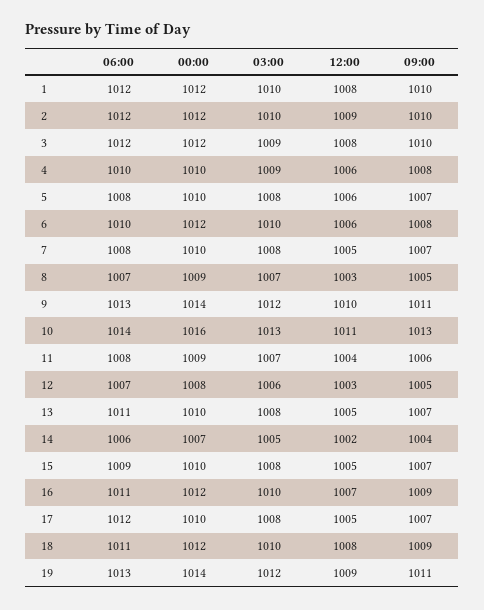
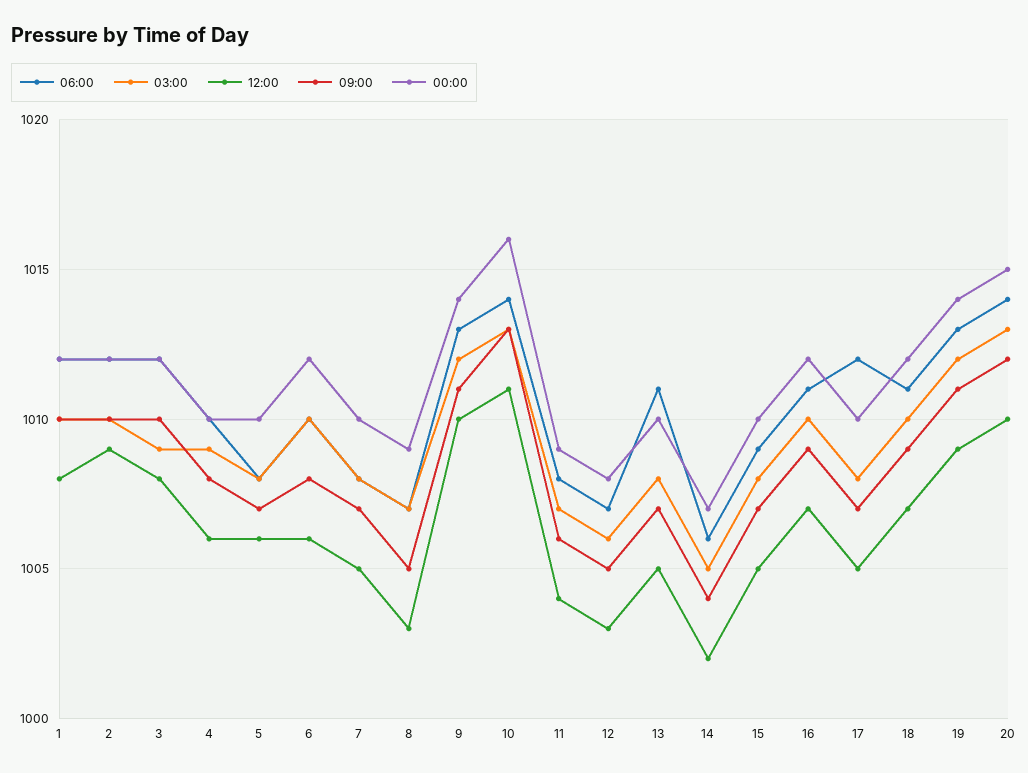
  {
    "06:00": {
      "1": 1012,
      "2": 1012,
      "3": 1012,
      "4": 1010,
      "5": 1008,
      "6": 1010,
      "7": 1008,
      "8": 1007,
      "9": 1013,
      "10": 1014,
      "11": 1008,
      "12": 1007,
      "13": 1011,
      "14": 1006,
      "15": 1009,
      "16": 1011,
      "17": 1012,
      "18": 1011,
-     "19": 1013
+     "19": 1013,
+     "20": 1014
    },
    "00:00": {
      "1": 1012,
      "2": 1012,
      "3": 1012,
      "4": 1010,
      "5": 1010,
      "6": 1012,
      "7": 1010,
      "8": 1009,
      "9": 1014,
      "10": 1016,
      "11": 1009,
      "12": 1008,
      "13": 1010,
      "14": 1007,
      "15": 1010,
      "16": 1012,
      "17": 1010,
      "18": 1012,
-     "19": 1014
+     "19": 1014,
+     "20": 1015
    },
    "03:00": {
      "1": 1010,
      "2": 1010,
      "3": 1009,
      "4": 1009,
      "5": 1008,
      "6": 1010,
      "7": 1008,
      "8": 1007,
      "9": 1012,
      "10": 1013,
      "11": 1007,
      "12": 1006,
      "13": 1008,
      "14": 1005,
      "15": 1008,
      "16": 1010,
      "17": 1008,
      "18": 1010,
-     "19": 1012
+     "19": 1012,
+     "20": 1013
    },
    "12:00": {
      "1": 1008,
      "2": 1009,
      "3": 1008,
      "4": 1006,
      "5": 1006,
      "6": 1006,
      "7": 1005,
      "8": 1003,
      "9": 1010,
      "10": 1011,
      "11": 1004,
      "12": 1003,
      "13": 1005,
      "14": 1002,
      "15": 1005,
      "16": 1007,
      "17": 1005,
-     "18": 1008,
+     "18": 1007,
-     "19": 1009
+     "19": 1009,
+     "20": 1010
    },
    "09:00": {
      "1": 1010,
      "2": 1010,
      "3": 1010,
      "4": 1008,
      "5": 1007,
      "6": 1008,
      "7": 1007,
      "8": 1005,
      "9": 1011,
      "10": 1013,
      "11": 1006,
      "12": 1005,
      "13": 1007,
      "14": 1004,
      "15": 1007,
      "16": 1009,
      "17": 1007,
      "18": 1009,
-     "19": 1011
+     "19": 1011,
+     "20": 1012
    }
  }

